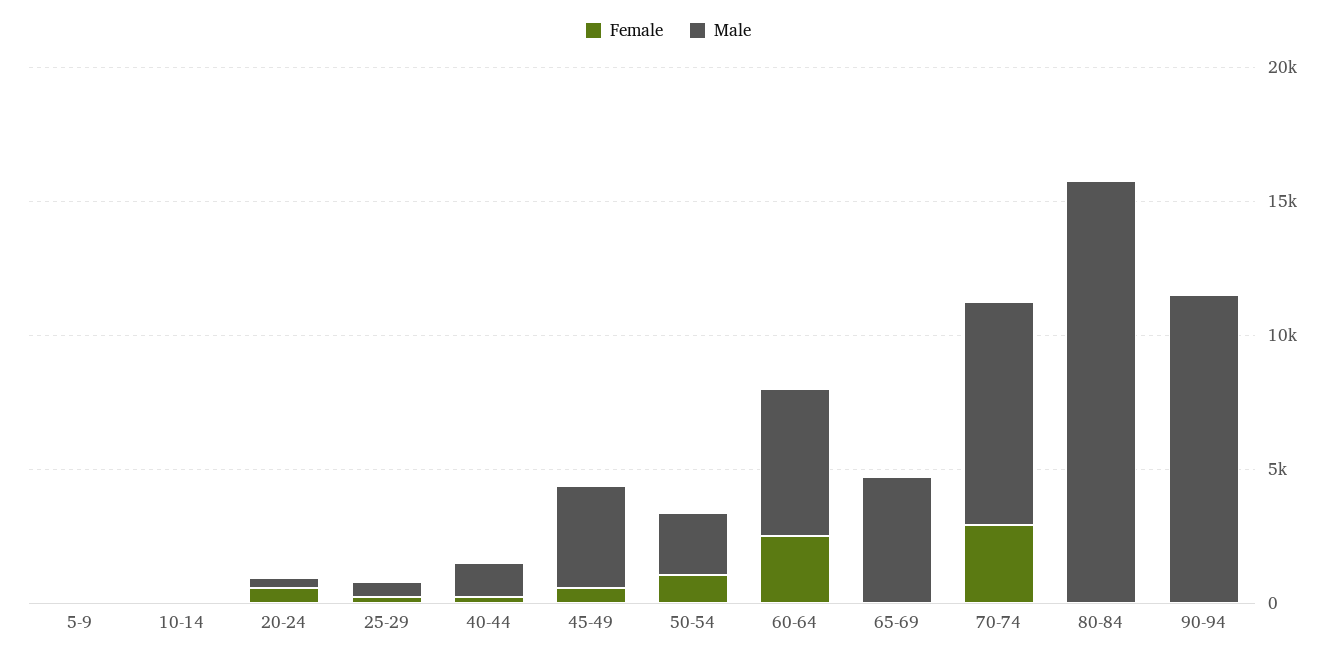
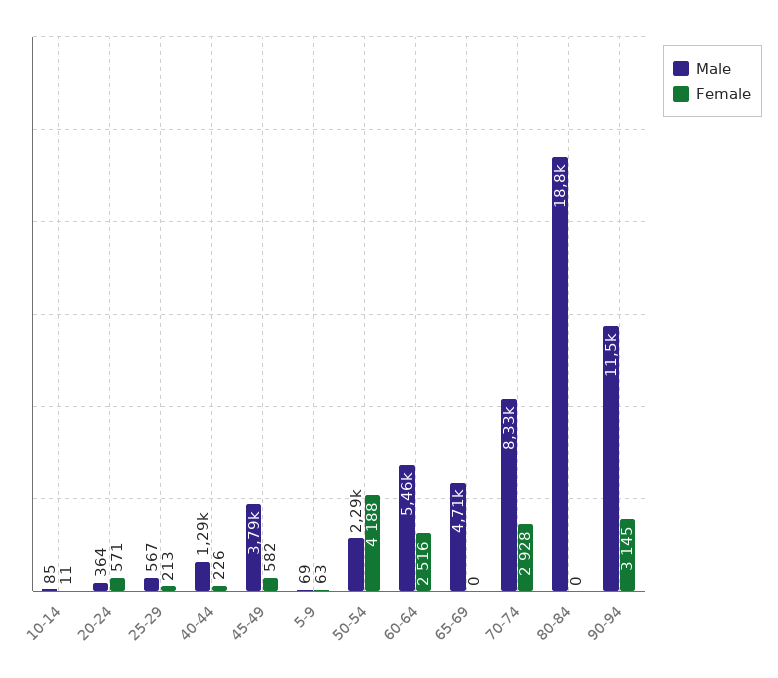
  {
    "Female": {
      "5-9": 63,
      "10-14": 11,
      "20-24": 571,
      "25-29": 213,
      "40-44": 226,
      "45-49": 582,
-     "50-54": 1000,
+     "50-54": 4188,
      "60-64": 2516,
      "65-69": 0,
      "70-74": 2928,
      "80-84": 0,
-     "90-94": 0
+     "90-94": 3145
    },
    "Male": {
      "5-9": 69,
      "10-14": 85,
      "20-24": 364,
      "25-29": 567,
      "40-44": 1290,
      "45-49": 3790,
      "50-54": 2290,
      "60-64": 5460,
      "65-69": 4710,
      "70-74": 8330,
-     "80-84": 16000,
+     "80-84": 18800,
      "90-94": 11500
    }
  }

